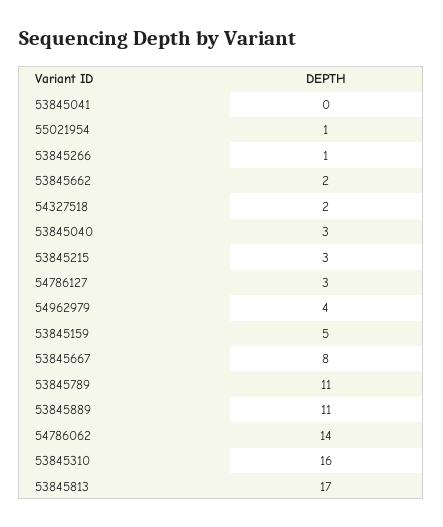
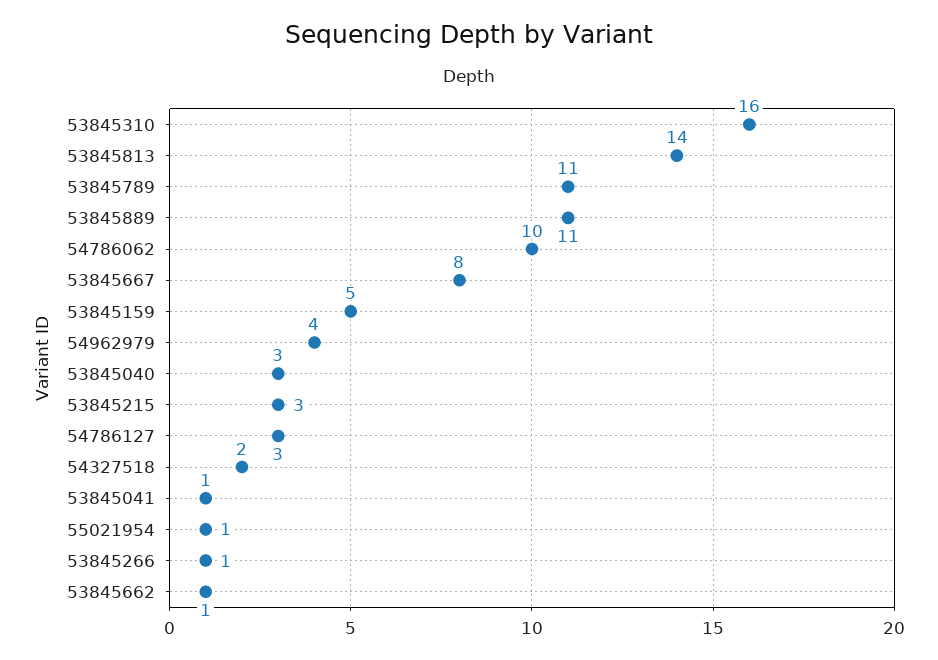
  {
-   "53845041": 0,
+   "53845041": 1,
    "55021954": 1,
    "53845266": 1,
-   "53845662": 2,
+   "53845662": 1,
    "54327518": 2,
    "53845040": 3,
    "53845215": 3,
    "54786127": 3,
    "54962979": 4,
    "53845159": 5,
    "53845667": 8,
    "53845789": 11,
    "53845889": 11,
-   "54786062": 14,
+   "54786062": 10,
    "53845310": 16,
-   "53845813": 17
+   "53845813": 14
  }

